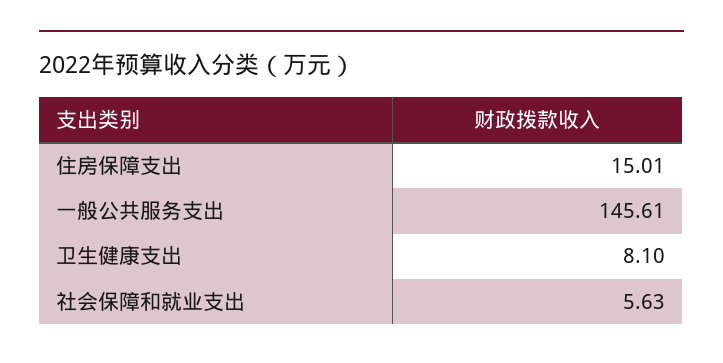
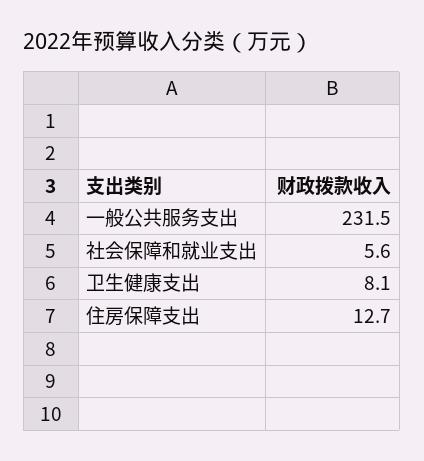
  {
-   "住房保障支出": 15.01,
+   "住房保障支出": 12.7,
-   "一般公共服务支出": 145.61,
+   "一般公共服务支出": 231.5,
    "卫生健康支出": 8.1,
    "社会保障和就业支出": 5.63
  }

